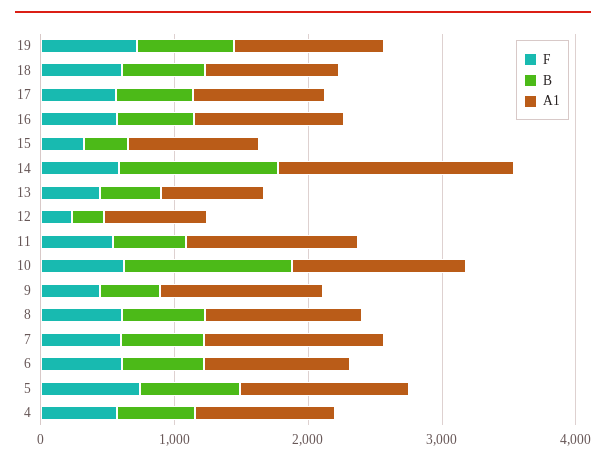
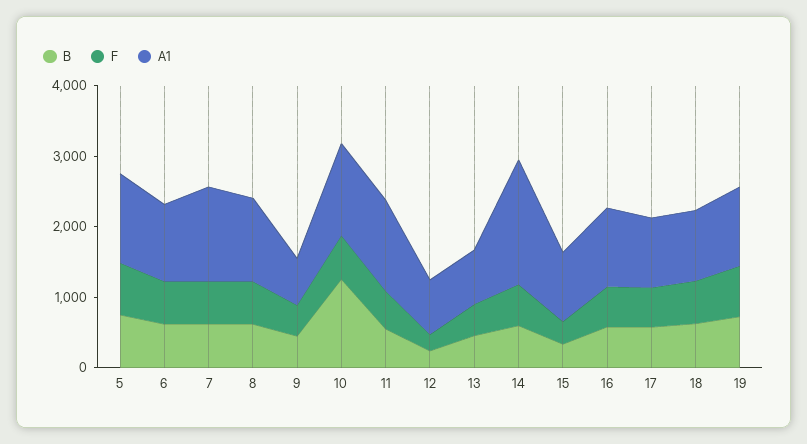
  {
    "F": {
      "19": 800,
      "18": 600,
      "17": 600,
      "16": 600,
      "15": 400,
      "14": 600,
      "13": 400,
      "12": 200,
      "11": 600,
      "10": 600,
      "9": 400,
      "8": 600,
      "7": 600,
      "6": 600,
-     "5": 800,
+     "5": 800
-     "4": 600
    },
    "B": {
      "19": 800,
      "18": 600,
      "17": 600,
      "16": 600,
      "15": 400,
-     "14": 1200,
+     "14": 600,
      "13": 400,
      "12": 200,
      "11": 600,
      "10": 1200,
      "9": 400,
      "8": 600,
      "7": 600,
      "6": 600,
-     "5": 800,
+     "5": 800
-     "4": 600
    },
    "A1": {
      "19": 1200,
      "18": 1000,
      "17": 1000,
      "16": 1200,
      "15": 1000,
      "14": 1800,
      "13": 800,
      "12": 800,
      "11": 1200,
      "10": 1400,
-     "9": 1200,
+     "9": 600,
      "8": 1200,
      "7": 1400,
      "6": 1000,
-     "5": 1200,
+     "5": 1200
-     "4": 1000
    }
  }

